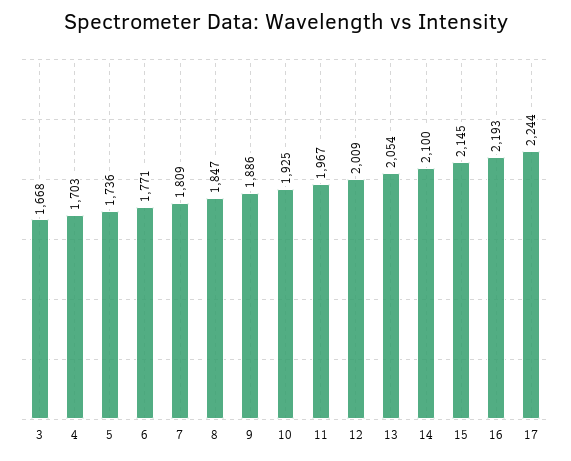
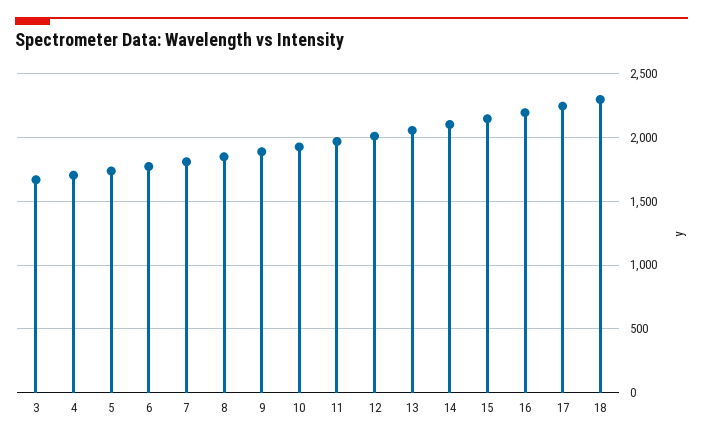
  {
    "3": 1668,
    "4": 1703,
    "5": 1736,
    "6": 1771,
    "7": 1809,
    "8": 1847,
    "9": 1886,
    "10": 1925,
    "11": 1967,
    "12": 2009,
    "13": 2054,
    "14": 2100,
    "15": 2145,
    "16": 2193,
-   "17": 2244
+   "17": 2244,
+   "18": 2300
  }

